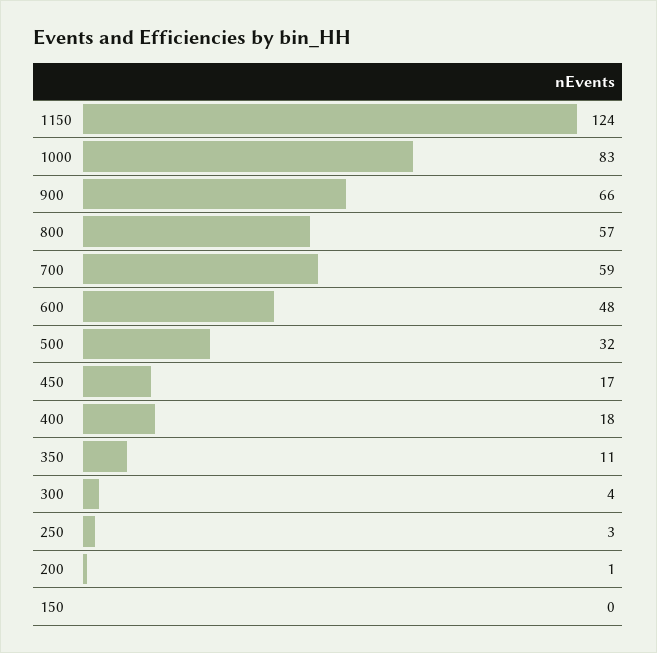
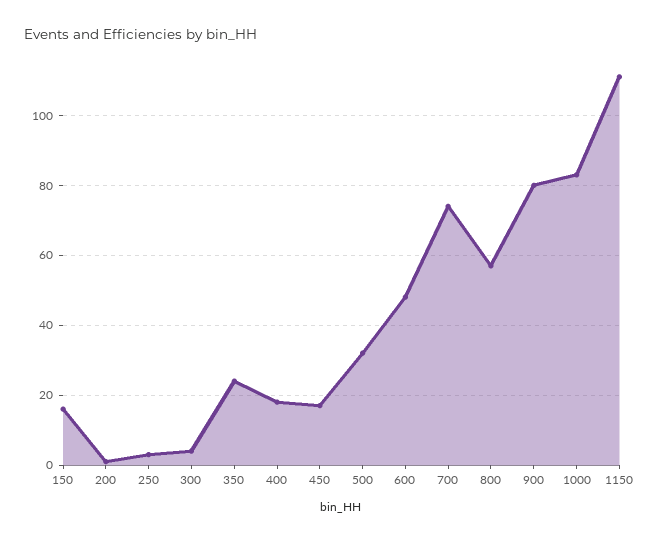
  {
-   "1150": 124,
+   "1150": 110,
    "1000": 83,
-   "900": 66,
+   "900": 80,
    "800": 57,
-   "700": 59,
+   "700": 75,
    "600": 48,
    "500": 32,
    "450": 17,
    "400": 18,
-   "350": 11,
+   "350": 25,
    "300": 4,
    "250": 3,
    "200": 1,
-   "150": 0
+   "150": 15
  }

